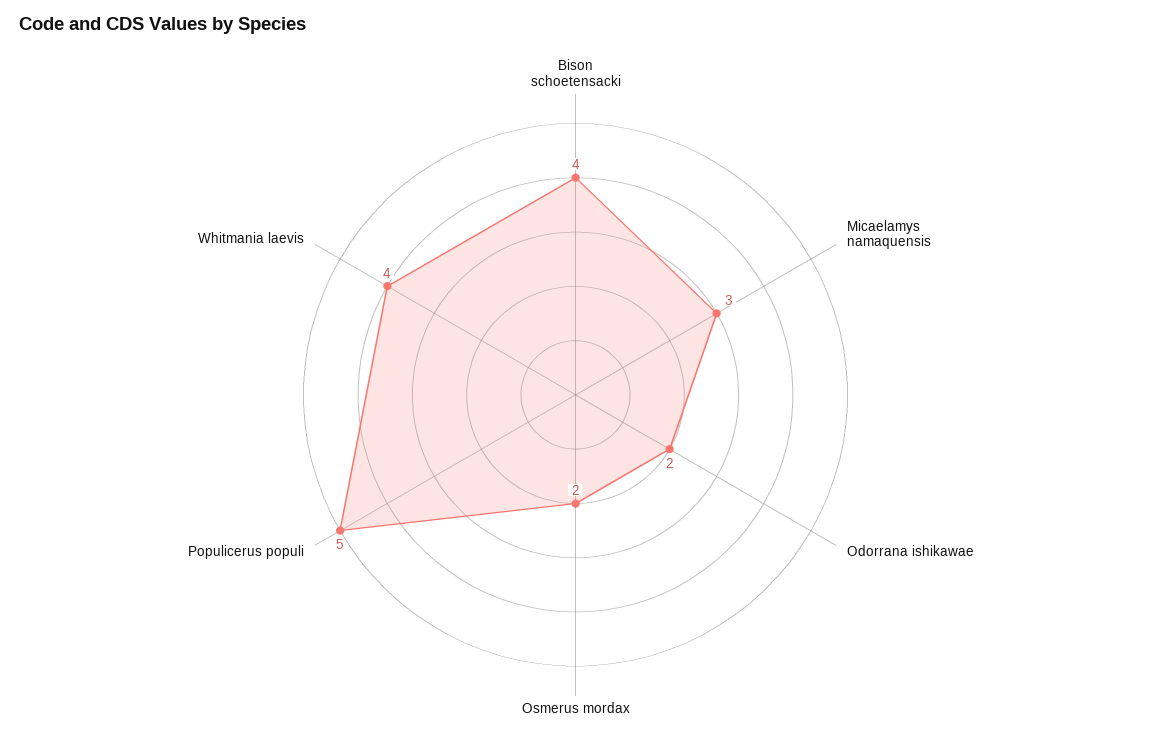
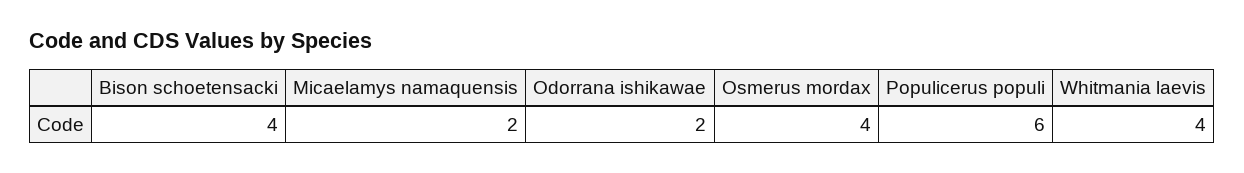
  {
    "Bison schoetensacki": 4,
-   "Micaelamys namaquensis": 3,
+   "Micaelamys namaquensis": 2,
    "Odorrana ishikawae": 2,
-   "Osmerus mordax": 2,
+   "Osmerus mordax": 4,
-   "Populicerus populi": 5,
+   "Populicerus populi": 6,
    "Whitmania laevis": 4
  }

